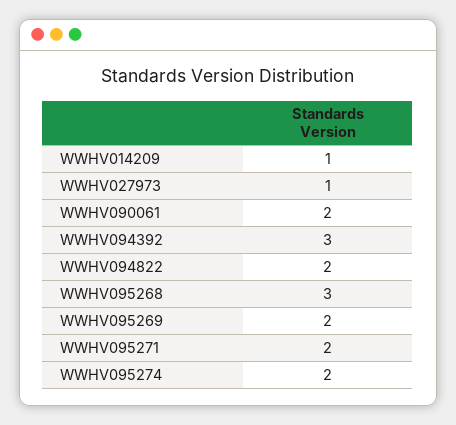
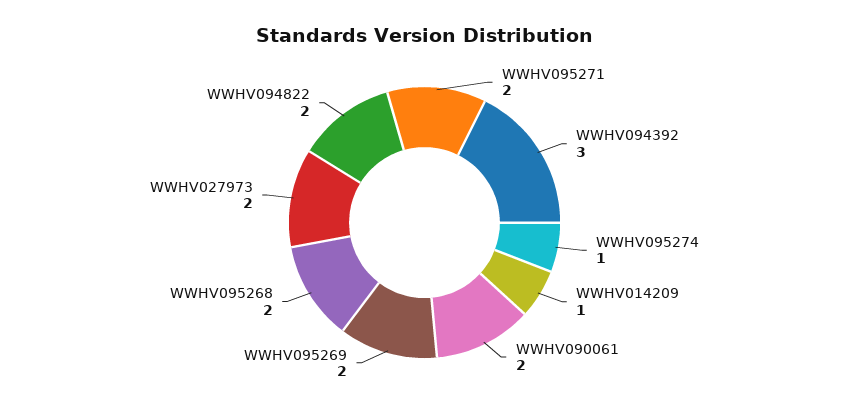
  {
    "WWHV014209": 1,
-   "WWHV027973": 1,
+   "WWHV027973": 2,
    "WWHV090061": 2,
    "WWHV094392": 3,
    "WWHV094822": 2,
-   "WWHV095268": 3,
+   "WWHV095268": 2,
    "WWHV095269": 2,
    "WWHV095271": 2,
-   "WWHV095274": 2
+   "WWHV095274": 1
  }

